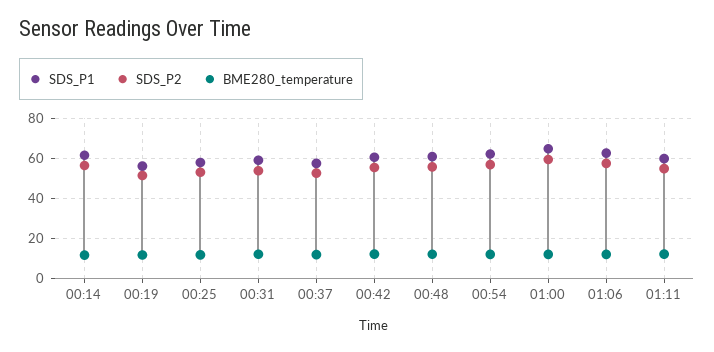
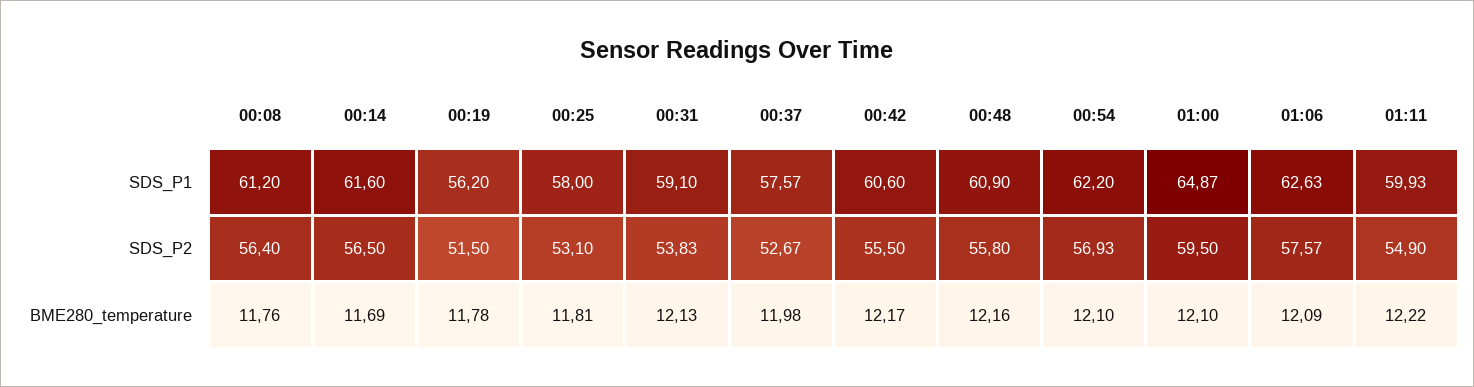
  {
    "SDS_P1": {
      "00:14": 61.6,
      "00:19": 56.2,
      "00:25": 58,
      "00:31": 59.1,
      "00:37": 57.57,
      "00:42": 60.6,
      "00:48": 60.9,
      "00:54": 62.2,
      "01:00": 64.87,
      "01:06": 62.63,
-     "01:11": 59.93
+     "01:11": 59.93,
+     "00:08": 61.2
    },
    "SDS_P2": {
      "00:14": 56.5,
      "00:19": 51.5,
      "00:25": 53.1,
      "00:31": 53.83,
      "00:37": 52.67,
      "00:42": 55.5,
      "00:48": 55.8,
      "00:54": 56.93,
      "01:00": 59.5,
      "01:06": 57.57,
-     "01:11": 54.9
+     "01:11": 54.9,
+     "00:08": 56.4
    },
    "BME280_temperature": {
      "00:14": 11.69,
      "00:19": 11.78,
      "00:25": 11.81,
      "00:31": 12.13,
      "00:37": 11.98,
      "00:42": 12.17,
      "00:48": 12.16,
      "00:54": 12.1,
      "01:00": 12.1,
      "01:06": 12.09,
-     "01:11": 12.22
+     "01:11": 12.22,
+     "00:08": 11.76
    }
  }

